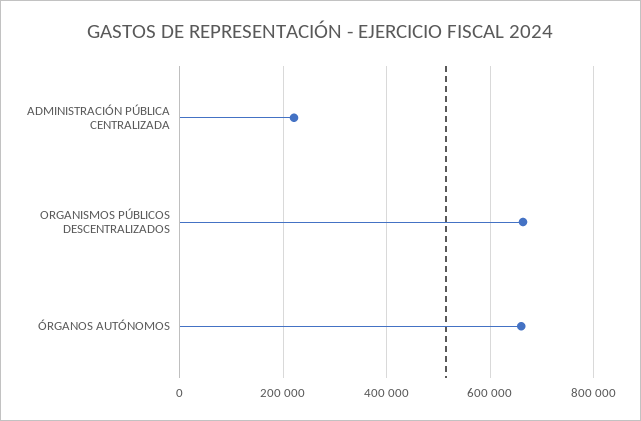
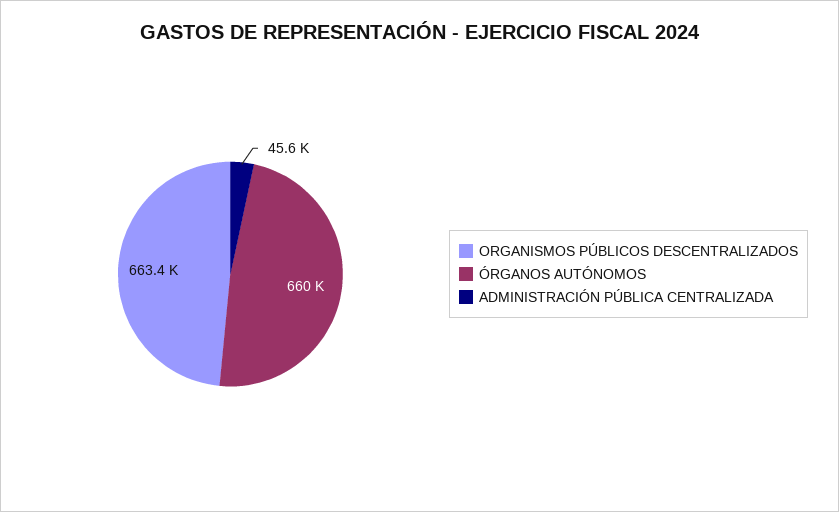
  {
-   "ADMINISTRACIÓN PÚBLICA CENTRALIZADA": 220000,
+   "ADMINISTRACIÓN PÚBLICA CENTRALIZADA": 45600,
    "ORGANISMOS PÚBLICOS DESCENTRALIZADOS": 663400,
    "ÓRGANOS AUTÓNOMOS": 660000
  }

